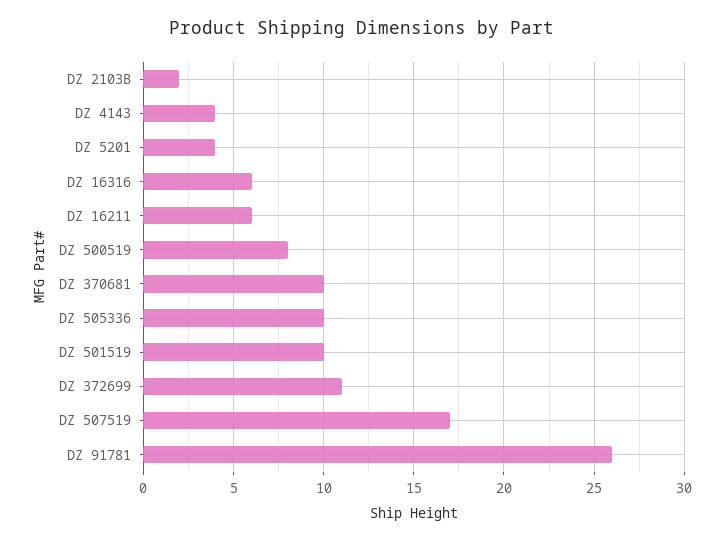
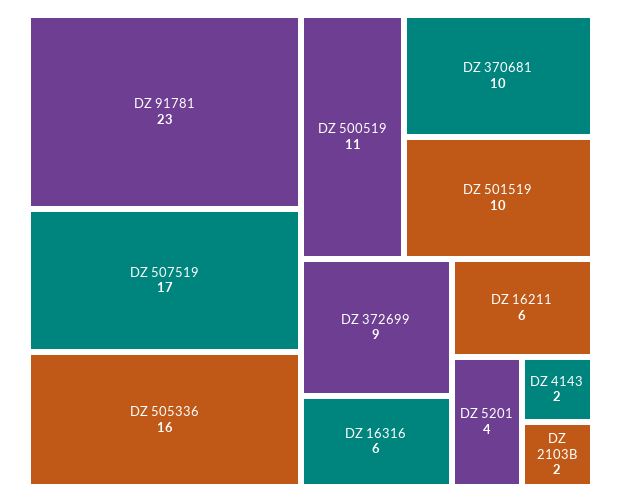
  {
    "DZ 2103B": 2,
-   "DZ 4143": 4,
+   "DZ 4143": 2,
    "DZ 5201": 4,
    "DZ 16316": 6,
    "DZ 16211": 6,
-   "DZ 500519": 8,
+   "DZ 500519": 11,
    "DZ 370681": 10,
-   "DZ 505336": 10,
+   "DZ 505336": 16,
    "DZ 501519": 10,
-   "DZ 372699": 11,
+   "DZ 372699": 9,
    "DZ 507519": 17,
-   "DZ 91781": 26
+   "DZ 91781": 23
  }

